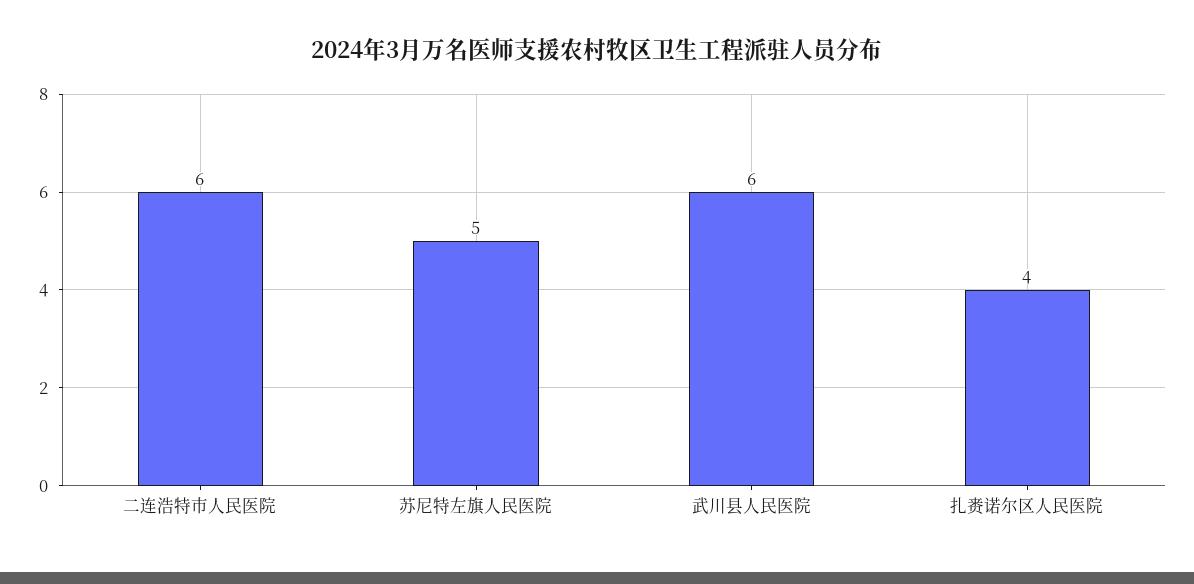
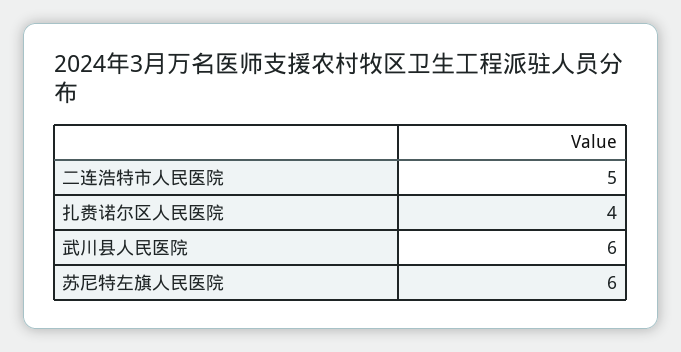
  {
-   "二连浩特市人民医院": 6,
+   "二连浩特市人民医院": 5,
-   "苏尼特左旗人民医院": 5,
+   "苏尼特左旗人民医院": 6,
    "武川县人民医院": 6,
    "扎赉诺尔区人民医院": 4
  }

